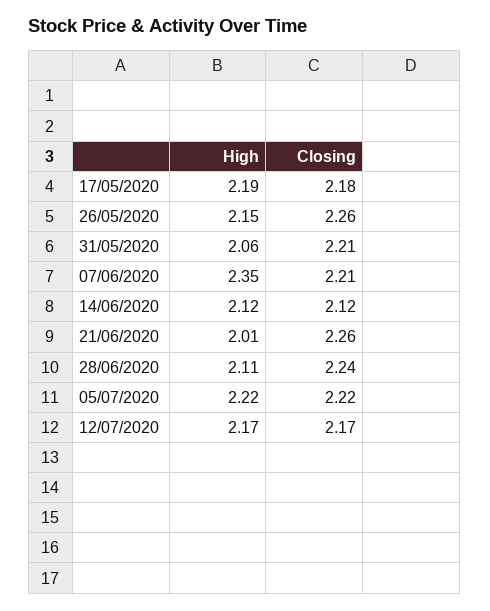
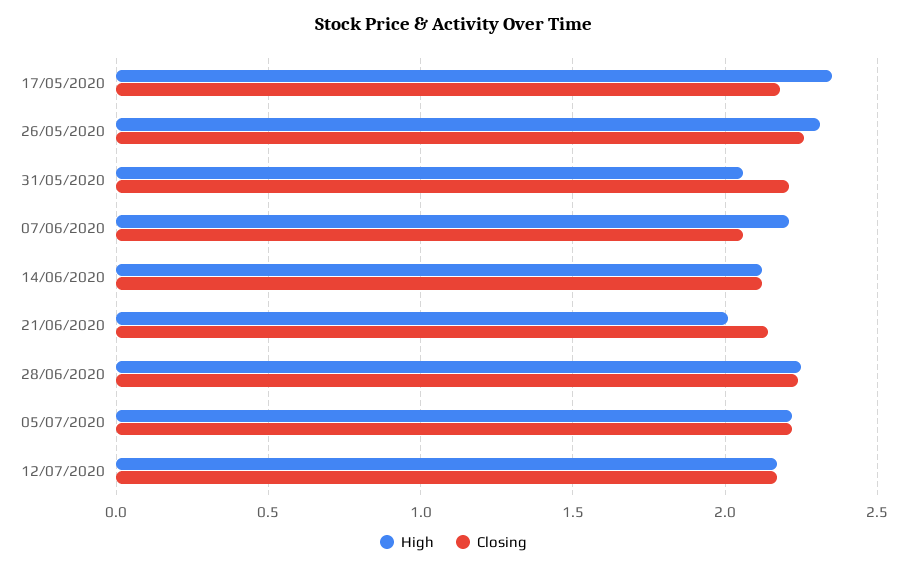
  {
    "High": {
-     "17/05/2020": 2.19,
+     "17/05/2020": 2.35,
-     "26/05/2020": 2.15,
+     "26/05/2020": 2.3,
      "31/05/2020": 2.06,
-     "07/06/2020": 2.35,
+     "07/06/2020": 2.2,
      "14/06/2020": 2.12,
      "21/06/2020": 2.01,
-     "28/06/2020": 2.11,
+     "28/06/2020": 2.25,
      "05/07/2020": 2.22,
      "12/07/2020": 2.17
    },
    "Closing": {
      "17/05/2020": 2.18,
      "26/05/2020": 2.26,
      "31/05/2020": 2.21,
-     "07/06/2020": 2.21,
+     "07/06/2020": 2.05,
      "14/06/2020": 2.12,
-     "21/06/2020": 2.26,
+     "21/06/2020": 2.15,
      "28/06/2020": 2.24,
      "05/07/2020": 2.22,
      "12/07/2020": 2.17
    }
  }

